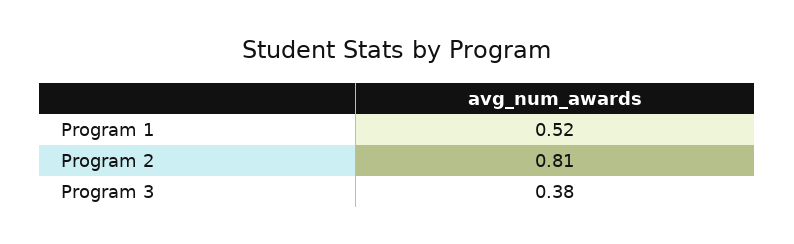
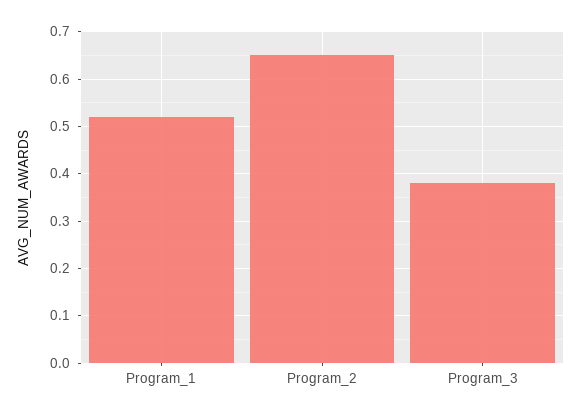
  {
    "Program 1": 0.52,
-   "Program 2": 0.81,
+   "Program 2": 0.65,
    "Program 3": 0.38
  }

